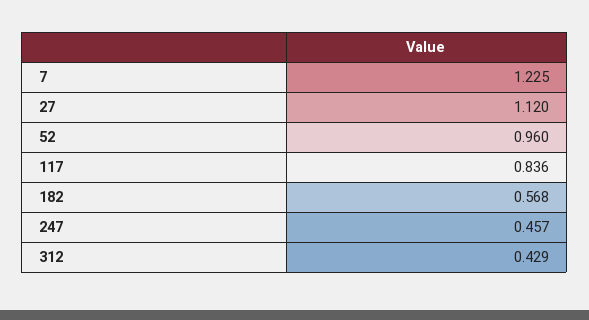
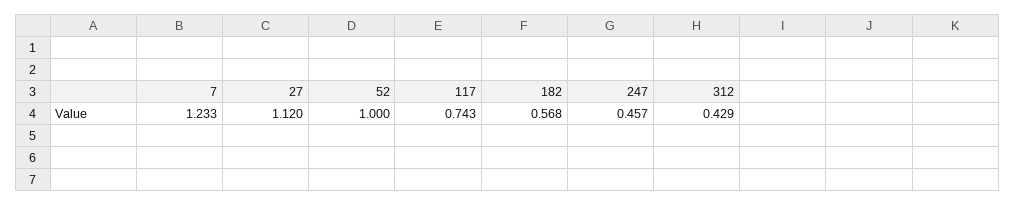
  {
-   "7": 1.225,
+   "7": 1.233,
    "27": 1.12,
-   "52": 0.96,
+   "52": 1,
-   "117": 0.836,
+   "117": 0.743,
    "182": 0.568,
    "247": 0.457,
    "312": 0.429
  }

